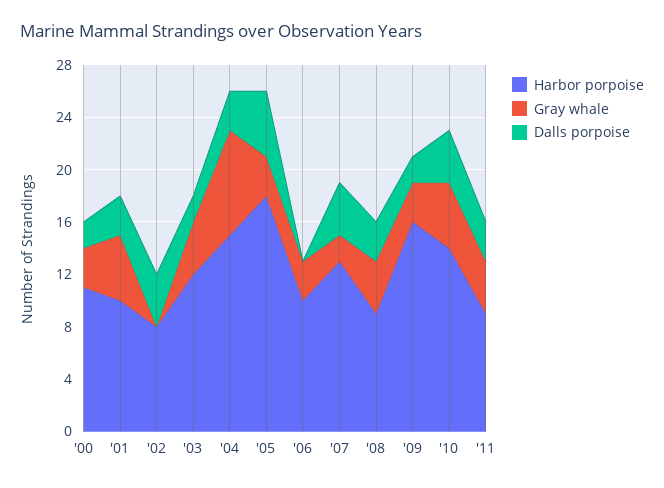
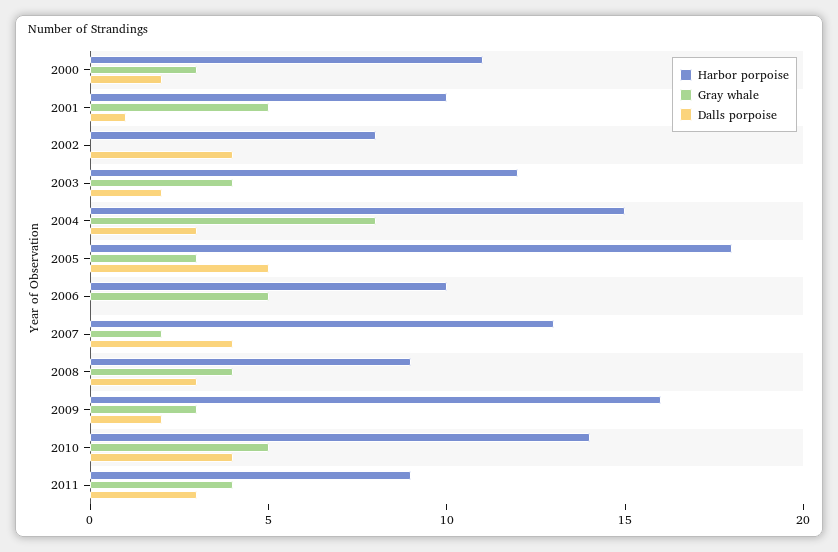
  {
    "Harbor porpoise": {
      "'00": 11,
      "'01": 10,
      "'02": 8,
      "'03": 12,
      "'04": 15,
      "'05": 18,
      "'06": 10,
      "'07": 13,
      "'08": 9,
      "'09": 16,
      "'10": 14,
      "'11": 9
    },
    "Gray whale": {
      "'00": 3,
      "'01": 5,
      "'02": 0,
      "'03": 4,
      "'04": 8,
      "'05": 3,
-     "'06": 3,
+     "'06": 5,
      "'07": 2,
      "'08": 4,
      "'09": 3,
      "'10": 5,
      "'11": 4
    },
    "Dalls porpoise": {
      "'00": 2,
-     "'01": 3,
+     "'01": 1,
      "'02": 4,
      "'03": 2,
      "'04": 3,
      "'05": 5,
      "'06": 0,
      "'07": 4,
      "'08": 3,
      "'09": 2,
      "'10": 4,
      "'11": 3
    }
  }

